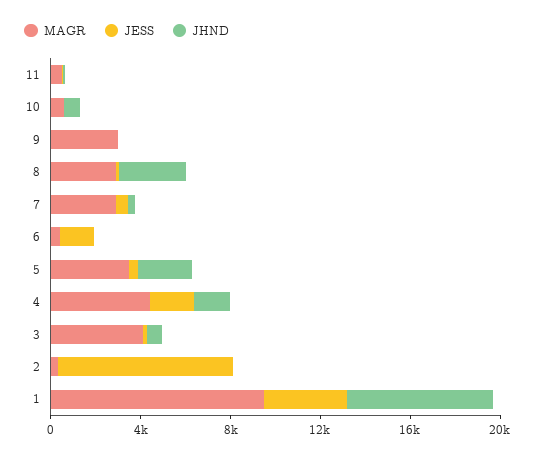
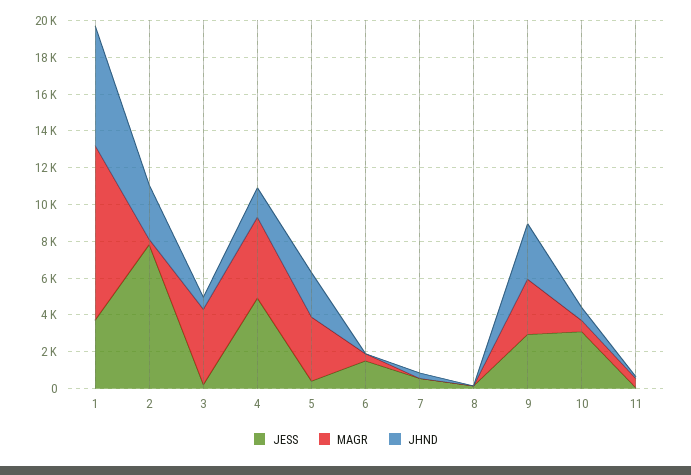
  {
    "MAGR": {
      "11": 500,
      "10": 500,
      "9": 3000,
-     "8": 3000,
+     "8": 0,
-     "7": 3000,
+     "7": 0,
      "6": 500,
      "5": 3500,
      "4": 4500,
      "3": 4000,
      "2": 500,
      "1": 9500
    },
    "JESS": {
      "11": 0,
-     "10": 0,
+     "10": 3000,
-     "9": 0,
+     "9": 3000,
      "8": 0,
      "7": 500,
      "6": 1500,
      "5": 500,
-     "4": 2000,
+     "4": 5000,
      "3": 0,
      "2": 8000,
      "1": 3500
    },
    "JHND": {
      "11": 0,
      "10": 500,
-     "9": 0,
+     "9": 3000,
-     "8": 3000,
+     "8": 0,
      "7": 500,
      "6": 0,
      "5": 2500,
      "4": 1500,
      "3": 500,
-     "2": 0,
+     "2": 3000,
      "1": 6500
    }
  }

